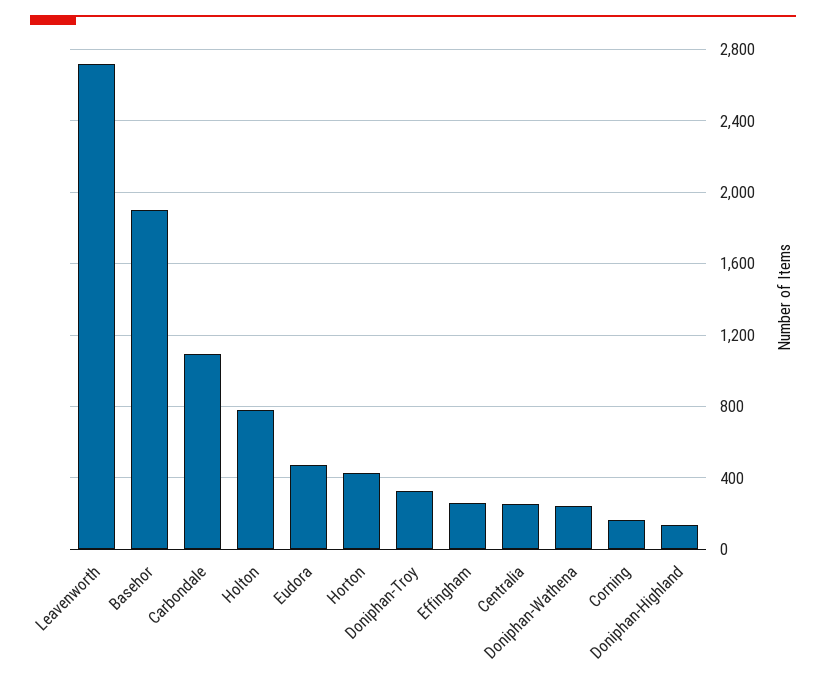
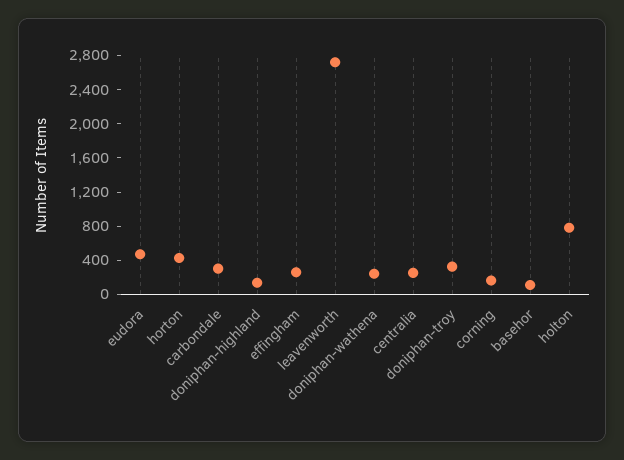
  {
    "Leavenworth": 2700,
-   "Basehor": 1900,
+   "Basehor": 100,
-   "Carbondale": 1100,
+   "Carbondale": 300,
    "Holton": 800,
    "Eudora": 450,
    "Horton": 450,
    "Doniphan-Troy": 350,
    "Effingham": 250,
    "Centralia": 250,
    "Doniphan-Wathena": 250,
    "Corning": 150,
    "Doniphan-Highland": 150
  }

